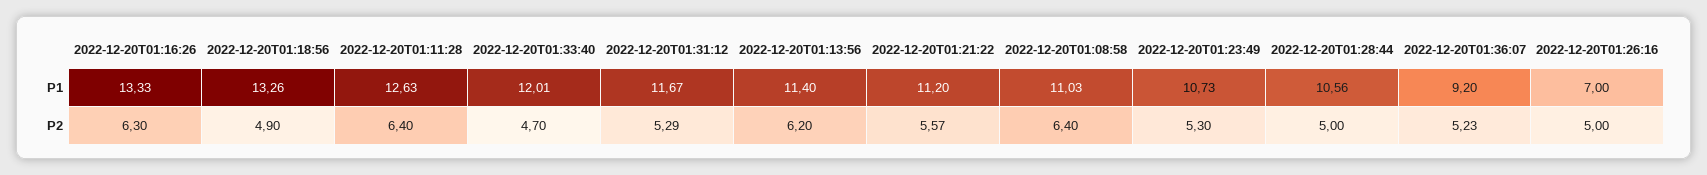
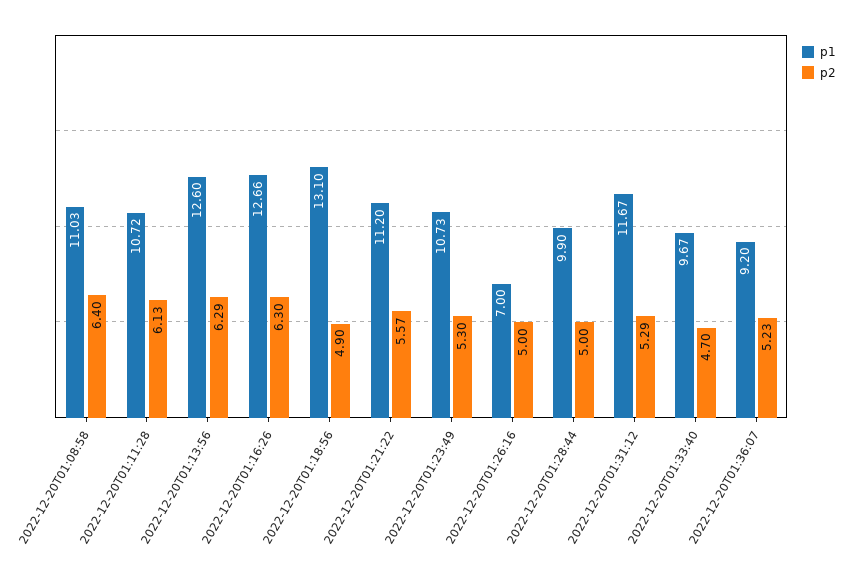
  {
    "P1": {
-     "2022-12-20T01:16:26": 13.33,
+     "2022-12-20T01:16:26": 12.66,
-     "2022-12-20T01:18:56": 13.26,
+     "2022-12-20T01:18:56": 13.1,
-     "2022-12-20T01:11:28": 12.63,
+     "2022-12-20T01:11:28": 10.72,
-     "2022-12-20T01:33:40": 12.01,
+     "2022-12-20T01:33:40": 9.67,
      "2022-12-20T01:31:12": 11.67,
-     "2022-12-20T01:13:56": 11.4,
+     "2022-12-20T01:13:56": 12.6,
      "2022-12-20T01:21:22": 11.2,
      "2022-12-20T01:08:58": 11.03,
      "2022-12-20T01:23:49": 10.73,
-     "2022-12-20T01:28:44": 10.56,
+     "2022-12-20T01:28:44": 9.9,
      "2022-12-20T01:36:07": 9.2,
      "2022-12-20T01:26:16": 7
    },
    "P2": {
      "2022-12-20T01:16:26": 6.3,
      "2022-12-20T01:18:56": 4.9,
-     "2022-12-20T01:11:28": 6.4,
+     "2022-12-20T01:11:28": 6.13,
      "2022-12-20T01:33:40": 4.7,
      "2022-12-20T01:31:12": 5.29,
-     "2022-12-20T01:13:56": 6.2,
+     "2022-12-20T01:13:56": 6.29,
      "2022-12-20T01:21:22": 5.57,
      "2022-12-20T01:08:58": 6.4,
      "2022-12-20T01:23:49": 5.3,
      "2022-12-20T01:28:44": 5,
      "2022-12-20T01:36:07": 5.23,
      "2022-12-20T01:26:16": 5
    }
  }

